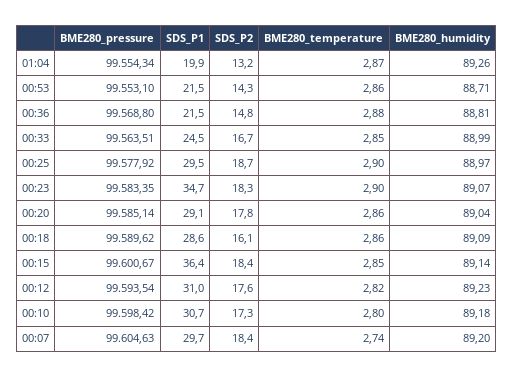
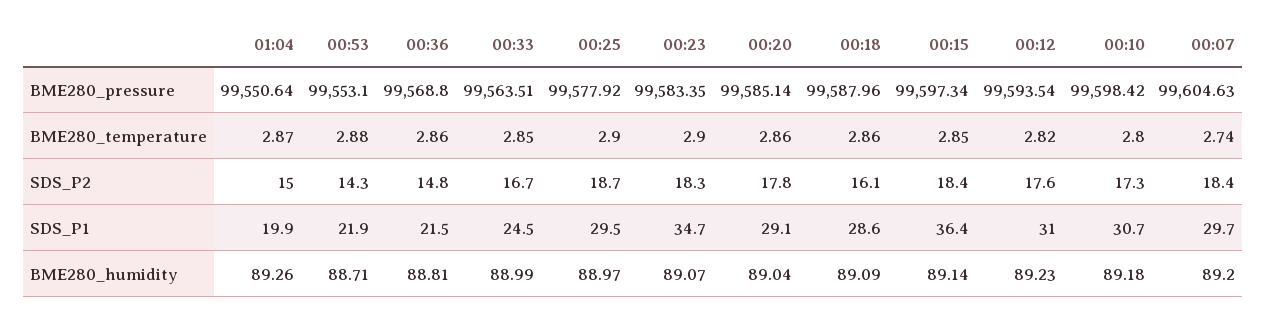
  {
    "BME280_pressure": {
-     "01:04": 99554.34,
+     "01:04": 99550.64,
      "00:53": 99553.1,
      "00:36": 99568.8,
      "00:33": 99563.51,
      "00:25": 99577.92,
      "00:23": 99583.35,
      "00:20": 99585.14,
-     "00:18": 99589.62,
+     "00:18": 99587.96,
-     "00:15": 99600.67,
+     "00:15": 99597.34,
      "00:12": 99593.54,
      "00:10": 99598.42,
      "00:07": 99604.63
    },
    "SDS_P1": {
      "01:04": 19.9,
-     "00:53": 21.5,
+     "00:53": 21.9,
      "00:36": 21.5,
      "00:33": 24.5,
      "00:25": 29.5,
      "00:23": 34.7,
      "00:20": 29.1,
      "00:18": 28.6,
      "00:15": 36.4,
      "00:12": 31,
      "00:10": 30.7,
      "00:07": 29.7
    },
    "SDS_P2": {
-     "01:04": 13.2,
+     "01:04": 15,
      "00:53": 14.3,
      "00:36": 14.8,
      "00:33": 16.7,
      "00:25": 18.7,
      "00:23": 18.3,
      "00:20": 17.8,
      "00:18": 16.1,
      "00:15": 18.4,
      "00:12": 17.6,
      "00:10": 17.3,
      "00:07": 18.4
    },
    "BME280_temperature": {
      "01:04": 2.87,
-     "00:53": 2.86,
+     "00:53": 2.88,
-     "00:36": 2.88,
+     "00:36": 2.86,
      "00:33": 2.85,
      "00:25": 2.9,
      "00:23": 2.9,
      "00:20": 2.86,
      "00:18": 2.86,
      "00:15": 2.85,
      "00:12": 2.82,
      "00:10": 2.8,
      "00:07": 2.74
    },
    "BME280_humidity": {
      "01:04": 89.26,
      "00:53": 88.71,
      "00:36": 88.81,
      "00:33": 88.99,
      "00:25": 88.97,
      "00:23": 89.07,
      "00:20": 89.04,
      "00:18": 89.09,
      "00:15": 89.14,
      "00:12": 89.23,
      "00:10": 89.18,
      "00:07": 89.2
    }
  }

